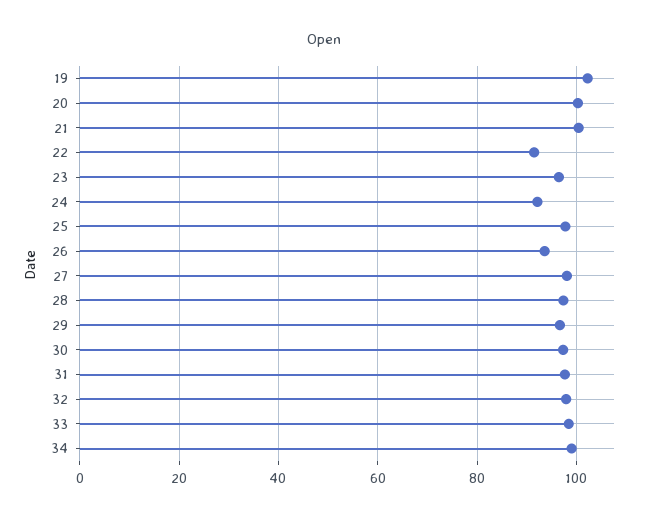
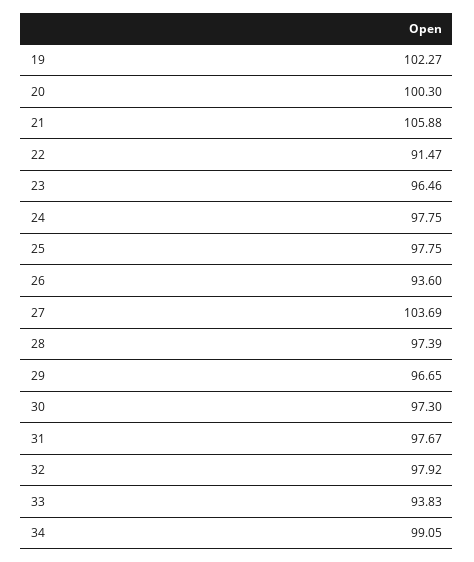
  {
    "19": 102.27,
    "20": 100.3,
-   "21": 100,
+   "21": 105.88,
    "22": 91.47,
    "23": 96.46,
-   "24": 92,
+   "24": 97.75,
    "25": 97.75,
    "26": 93.6,
-   "27": 98,
+   "27": 103.69,
    "28": 97.39,
    "29": 96.65,
    "30": 97.3,
    "31": 97.67,
    "32": 97.92,
-   "33": 98,
+   "33": 93.83,
    "34": 99.05
  }

